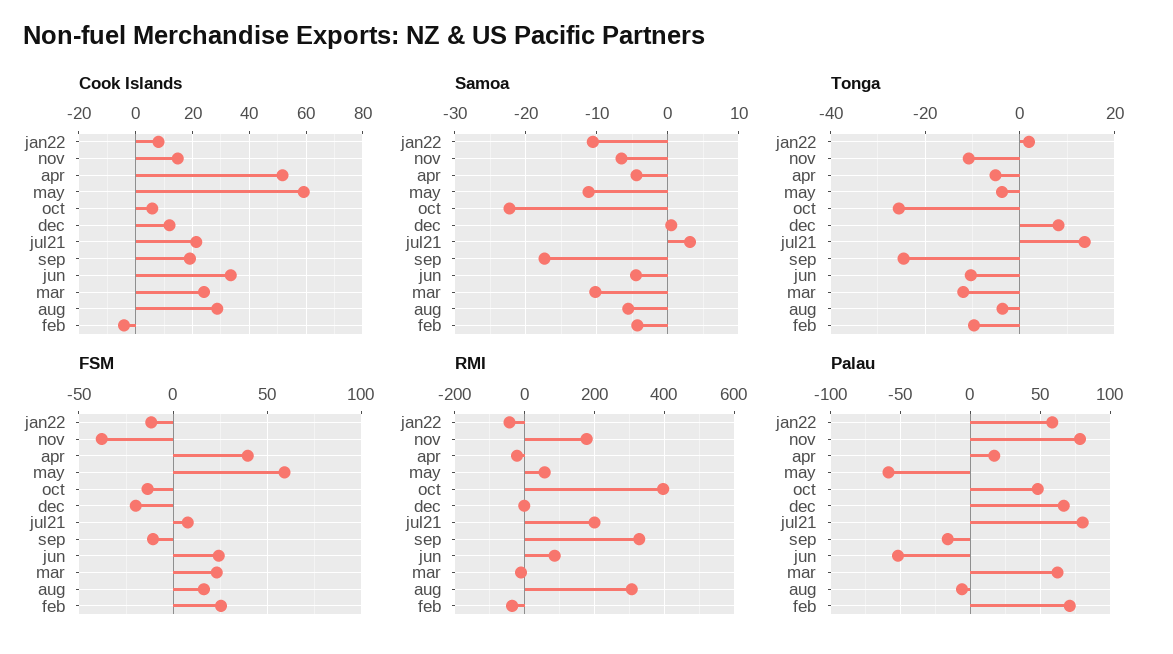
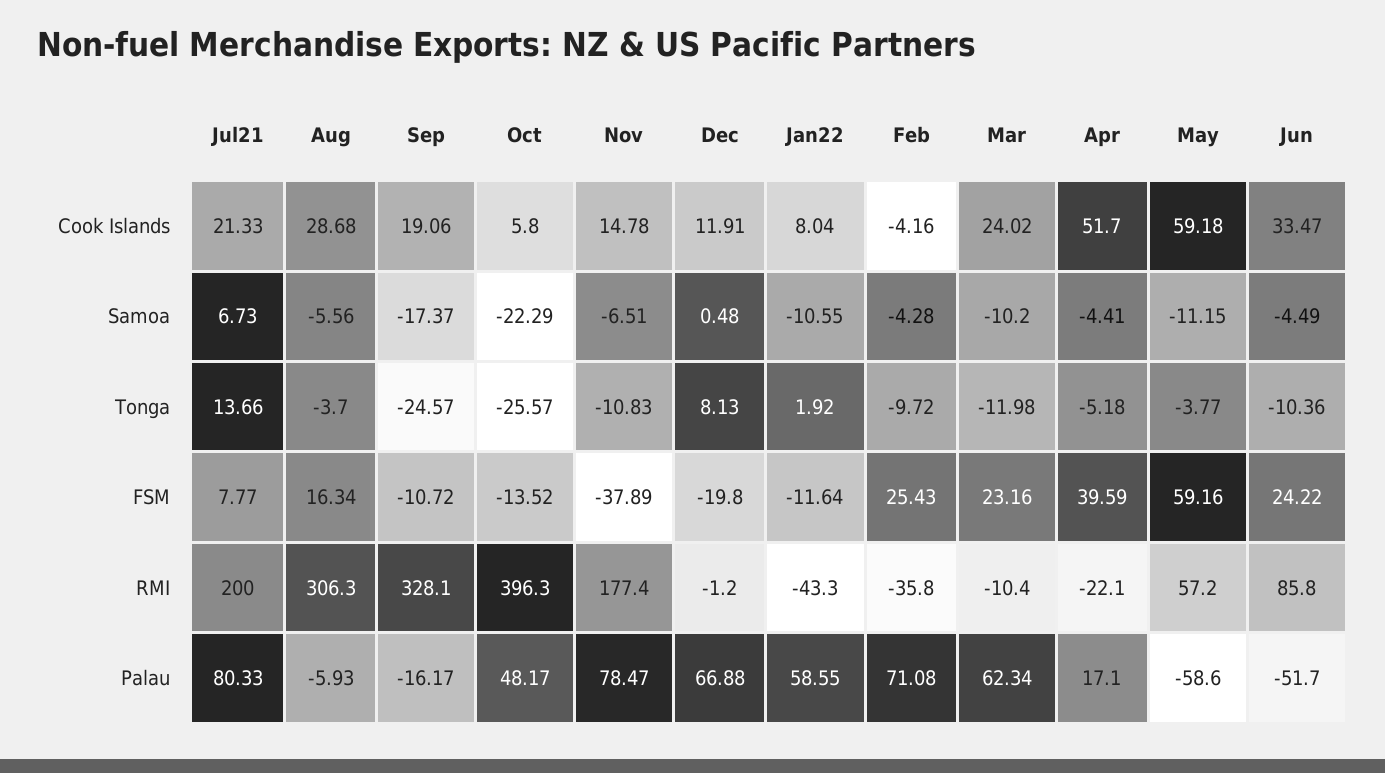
  {
    "Cook Islands": {
      "jan22": 8.04,
      "nov": 14.78,
      "apr": 51.7,
      "may": 59.18,
      "oct": 5.8,
      "dec": 11.91,
      "jul21": 21.33,
      "sep": 19.06,
      "jun": 33.47,
      "mar": 24.02,
      "aug": 28.68,
      "feb": -4.16
    },
    "Samoa": {
      "jan22": -10.55,
      "nov": -6.51,
      "apr": -4.41,
      "may": -11.15,
      "oct": -22.29,
      "dec": 0.48,
-     "jul21": 3,
+     "jul21": 6.73,
      "sep": -17.37,
      "jun": -4.49,
      "mar": -10.2,
      "aug": -5.56,
      "feb": -4.28
    },
    "Tonga": {
      "jan22": 1.92,
      "nov": -10.83,
      "apr": -5.18,
      "may": -3.77,
      "oct": -25.57,
      "dec": 8.13,
      "jul21": 13.66,
      "sep": -24.57,
      "jun": -10.36,
      "mar": -11.98,
      "aug": -3.7,
      "feb": -9.72
    },
    "FSM": {
      "jan22": -11.64,
      "nov": -37.89,
      "apr": 39.59,
      "may": 59.16,
      "oct": -13.52,
      "dec": -19.8,
      "jul21": 7.77,
      "sep": -10.72,
      "jun": 24.22,
      "mar": 23.16,
      "aug": 16.34,
      "feb": 25.43
    },
    "RMI": {
      "jan22": -43.3,
      "nov": 177.4,
      "apr": -22.1,
      "may": 57.2,
      "oct": 396.3,
      "dec": -1.2,
      "jul21": 200,
      "sep": 328.1,
      "jun": 85.8,
      "mar": -10.4,
      "aug": 306.3,
      "feb": -35.8
    },
    "Palau": {
      "jan22": 58.55,
      "nov": 78.47,
      "apr": 17.1,
      "may": -58.6,
      "oct": 48.17,
      "dec": 66.88,
      "jul21": 80.33,
      "sep": -16.17,
      "jun": -51.7,
      "mar": 62.34,
      "aug": -5.93,
      "feb": 71.08
    }
  }

